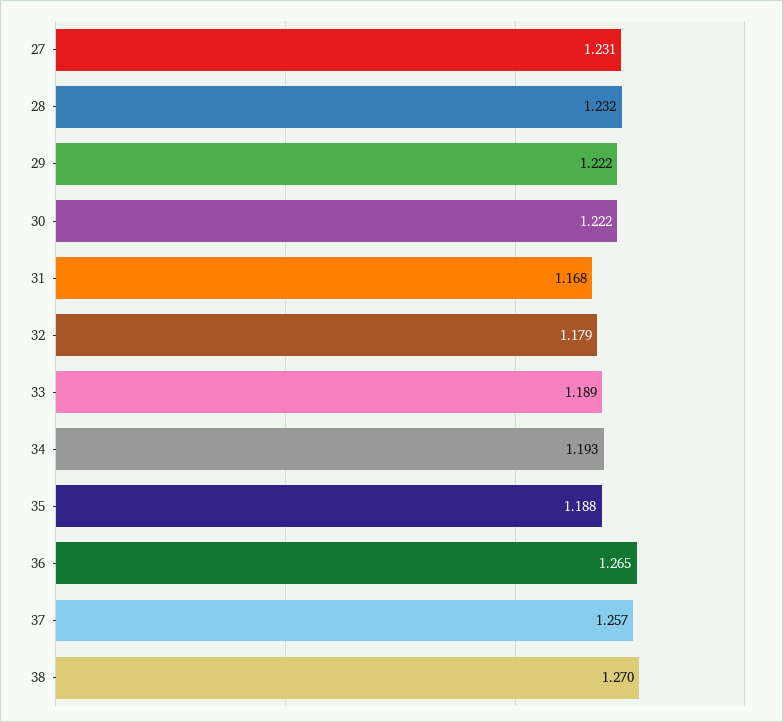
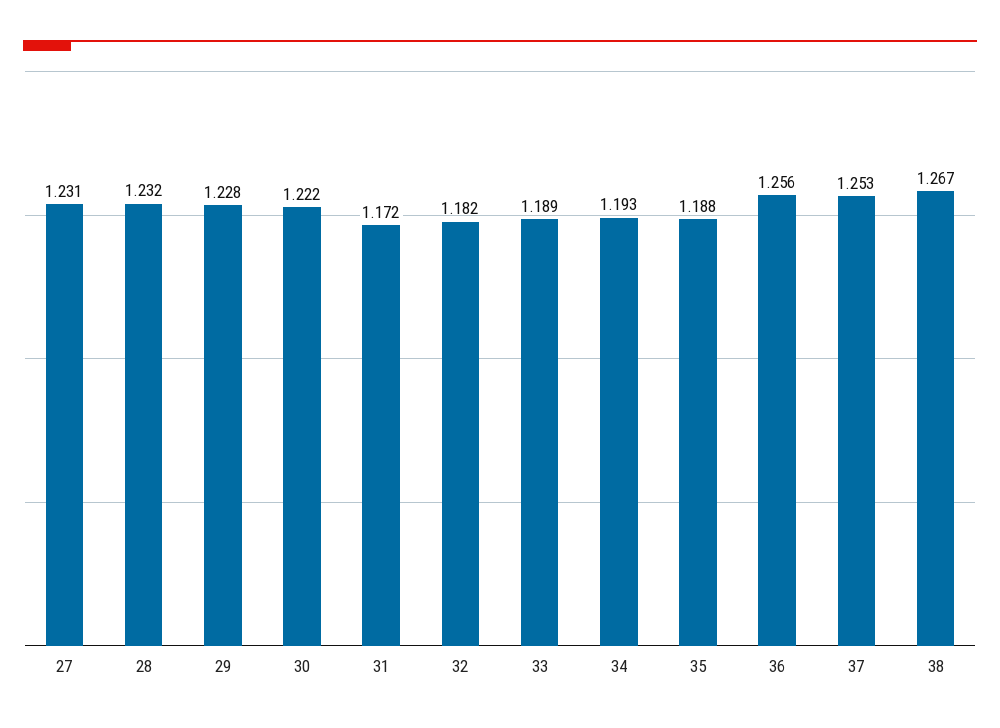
  {
    "27": 1.231,
    "28": 1.232,
-   "29": 1.222,
+   "29": 1.228,
    "30": 1.222,
-   "31": 1.168,
+   "31": 1.172,
-   "32": 1.179,
+   "32": 1.182,
    "33": 1.189,
    "34": 1.193,
    "35": 1.188,
-   "36": 1.265,
+   "36": 1.256,
-   "37": 1.257,
+   "37": 1.253,
-   "38": 1.27
+   "38": 1.267
  }

